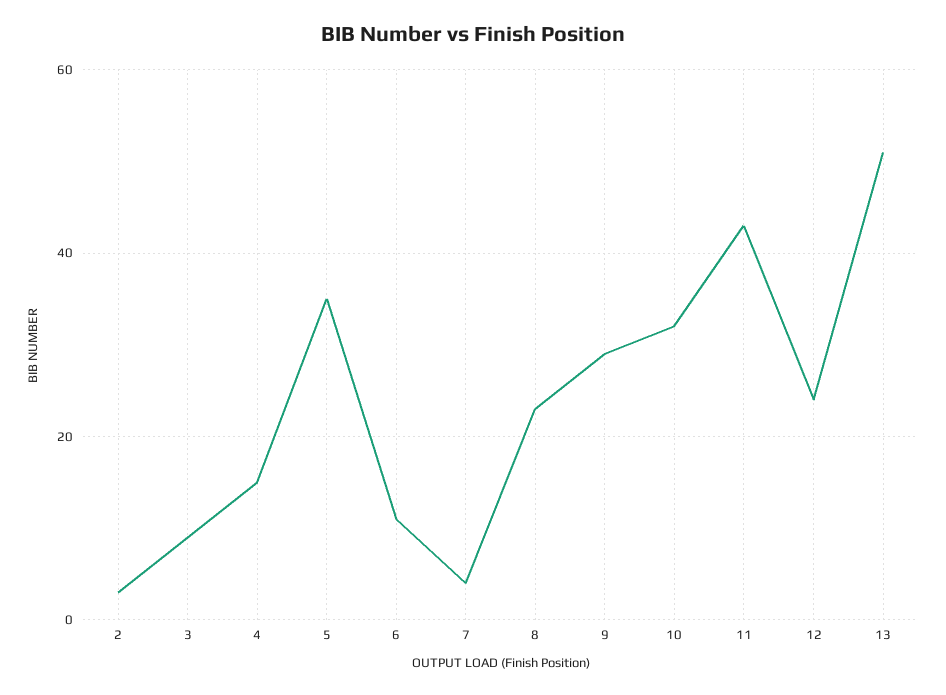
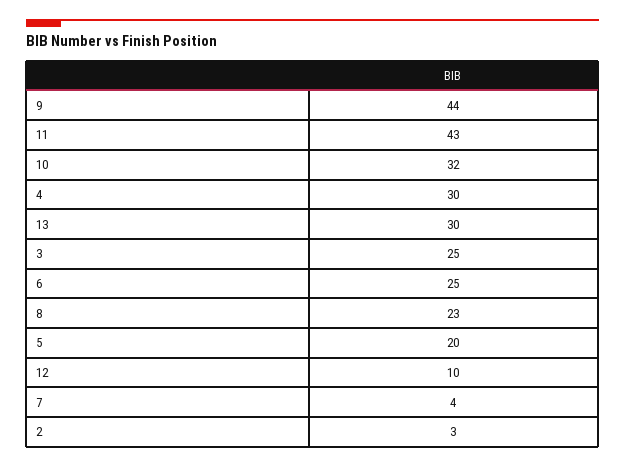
  {
    "2": 3,
-   "3": 10,
+   "3": 25,
-   "4": 15,
+   "4": 30,
-   "5": 35,
+   "5": 20,
-   "6": 10,
+   "6": 25,
    "7": 4,
    "8": 23,
-   "9": 30,
+   "9": 44,
    "10": 32,
    "11": 43,
-   "12": 25,
+   "12": 10,
-   "13": 50
+   "13": 30
  }

